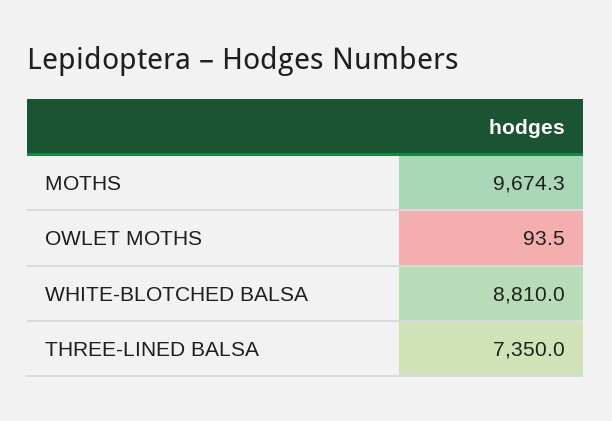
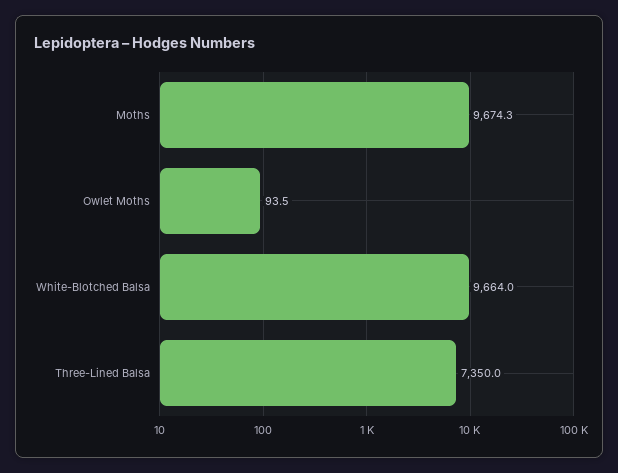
  {
    "MOTHS": 9674.3,
    "OWLET MOTHS": 93.5,
-   "WHITE-BLOTCHED BALSA": 8810,
+   "WHITE-BLOTCHED BALSA": 9664,
    "THREE-LINED BALSA": 7350
  }

